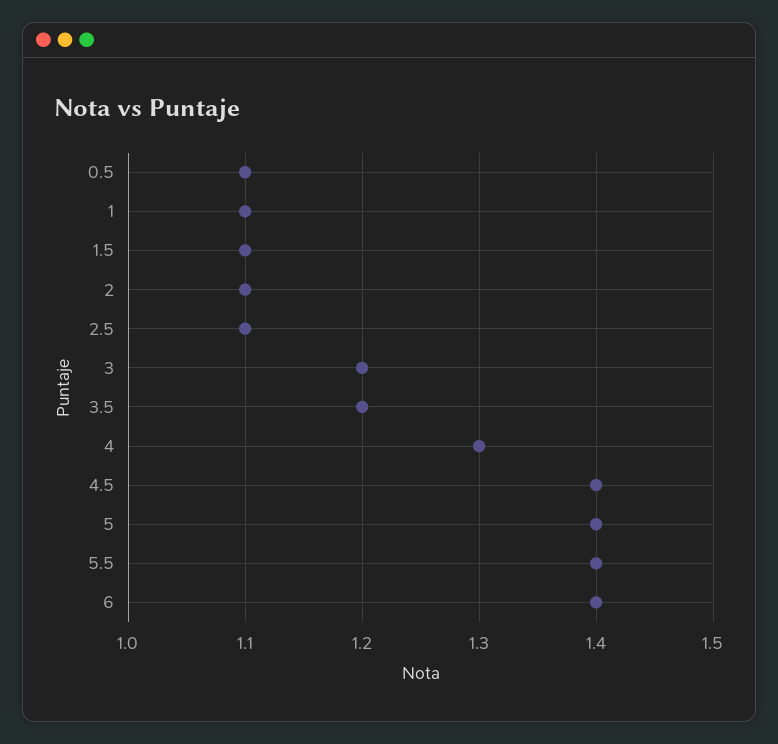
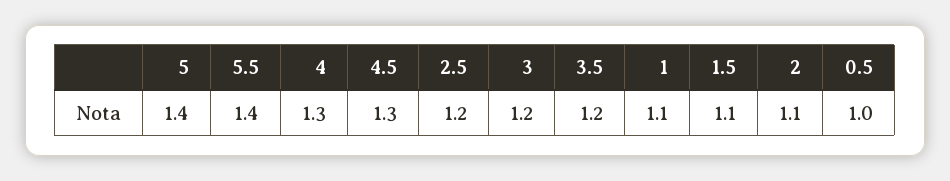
  {
-   "0.5": 1.1,
+   "0.5": 1,
    "1": 1.1,
    "1.5": 1.1,
    "2": 1.1,
-   "2.5": 1.1,
+   "2.5": 1.2,
    "3": 1.2,
    "3.5": 1.2,
    "4": 1.3,
-   "4.5": 1.4,
+   "4.5": 1.3,
    "5": 1.4,
-   "5.5": 1.4,
+   "5.5": 1.4
-   "6": 1.4
  }

